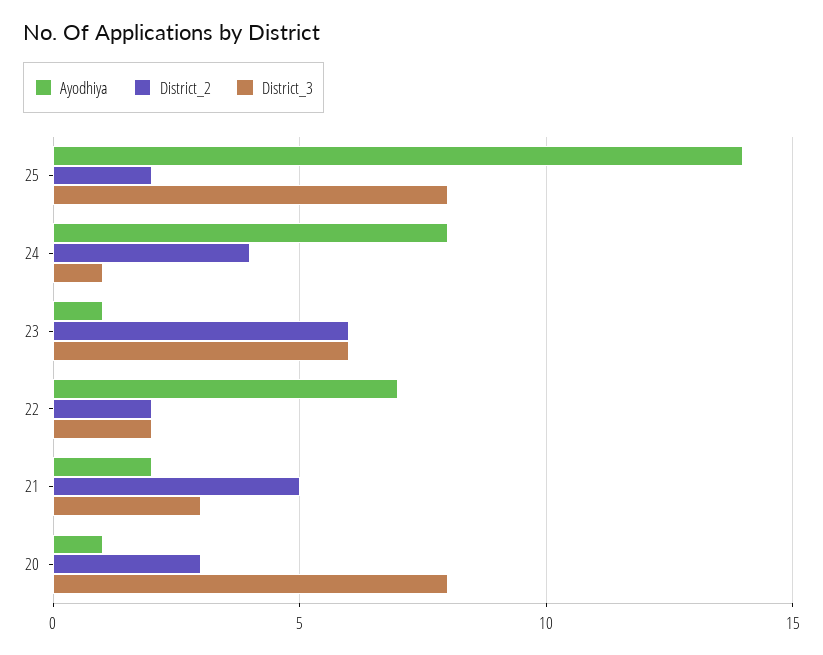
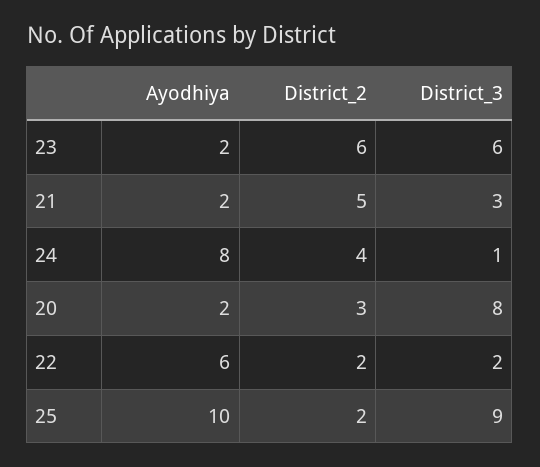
  {
    "Ayodhiya": {
-     "25": 14,
+     "25": 10,
      "24": 8,
-     "23": 1,
+     "23": 2,
-     "22": 7,
+     "22": 6,
      "21": 2,
-     "20": 1
+     "20": 2
    },
    "District_2": {
      "25": 2,
      "24": 4,
      "23": 6,
      "22": 2,
      "21": 5,
      "20": 3
    },
    "District_3": {
-     "25": 8,
+     "25": 9,
      "24": 1,
      "23": 6,
      "22": 2,
      "21": 3,
      "20": 8
    }
  }

